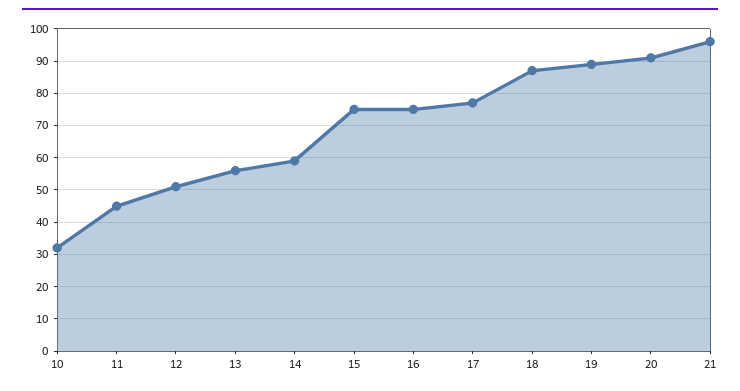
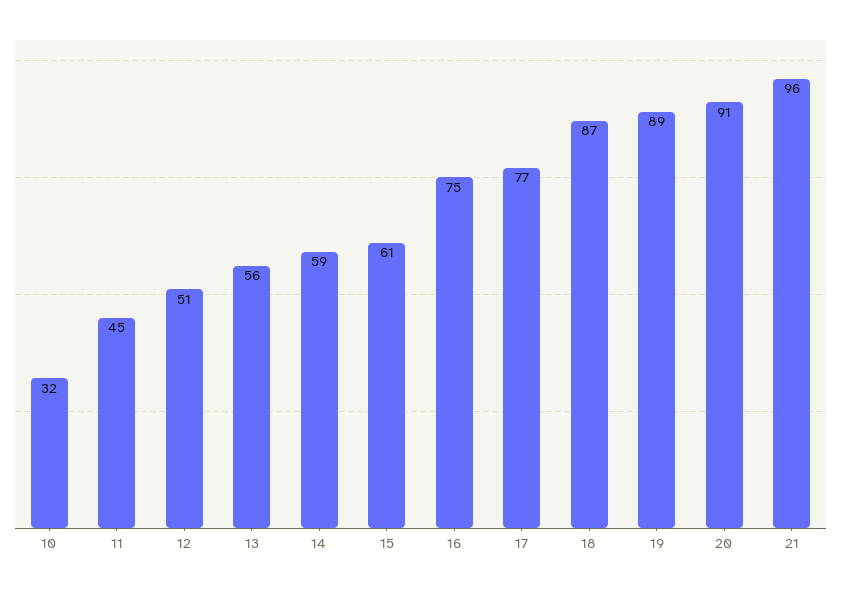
  {
    "10": 32,
    "11": 45,
    "12": 51,
    "13": 56,
    "14": 59,
-   "15": 75,
+   "15": 61,
    "16": 75,
    "17": 77,
    "18": 87,
    "19": 89,
    "20": 91,
    "21": 96
  }

